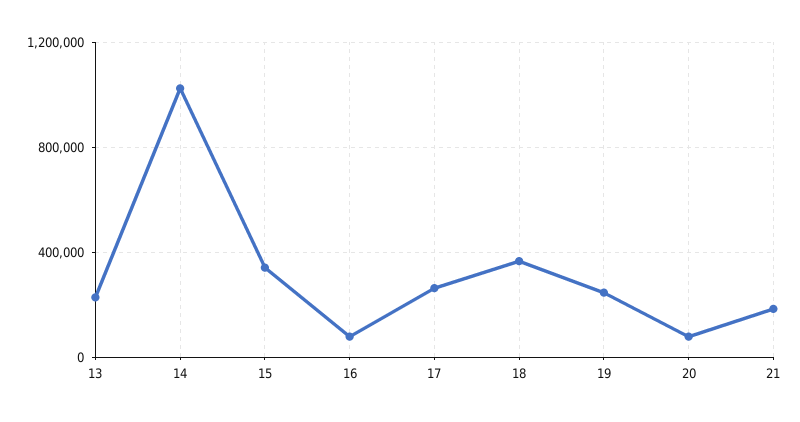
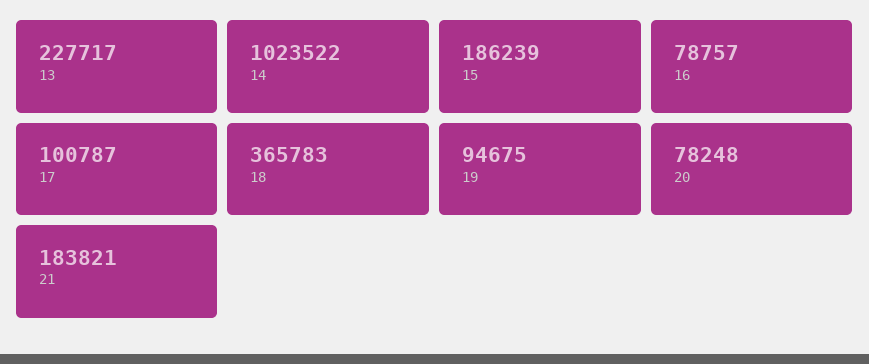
  {
    "13": 227717,
    "14": 1023522,
-   "15": 350000,
+   "15": 186239,
    "16": 78757,
-   "17": 250000,
+   "17": 100787,
    "18": 365783,
-   "19": 250000,
+   "19": 94675,
    "20": 78248,
    "21": 183821
  }

